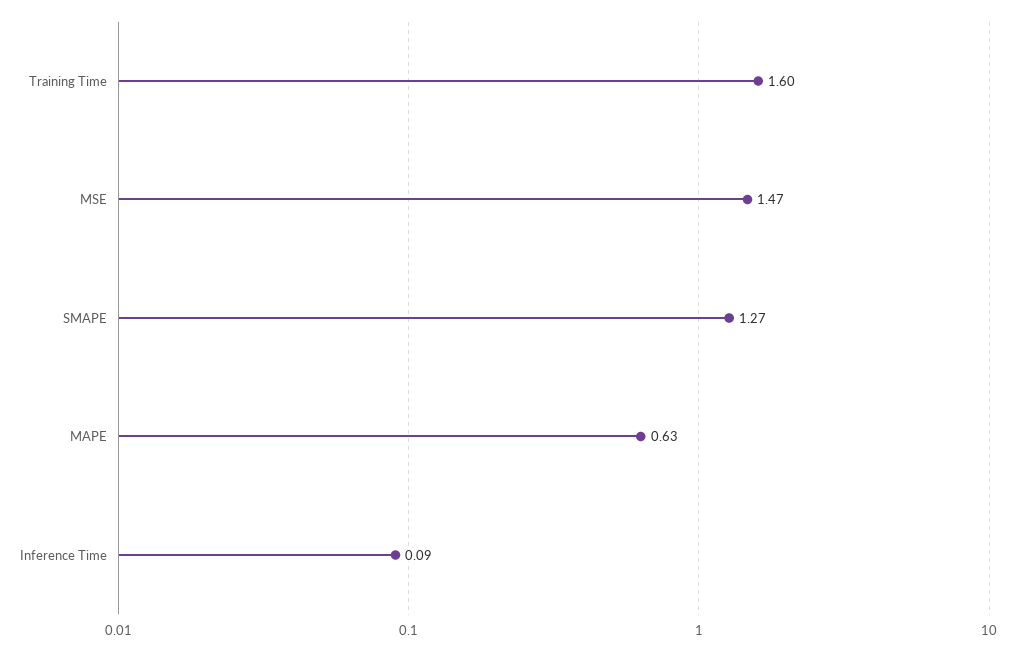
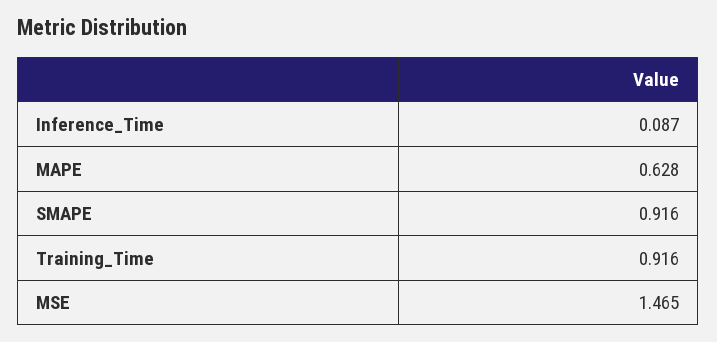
  {
-   "Training Time": 1.6,
+   "Training Time": 0.916,
    "MSE": 1.465,
-   "SMAPE": 1.27,
+   "SMAPE": 0.916,
    "MAPE": 0.628,
    "Inference Time": 0.087
  }

